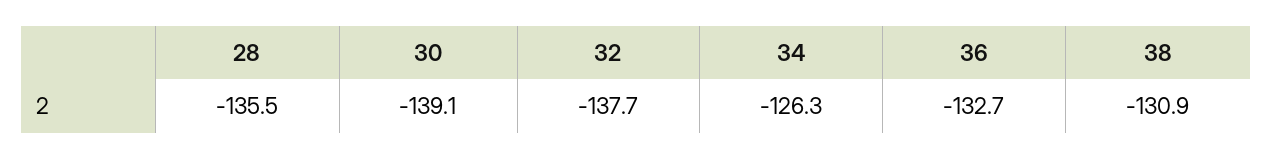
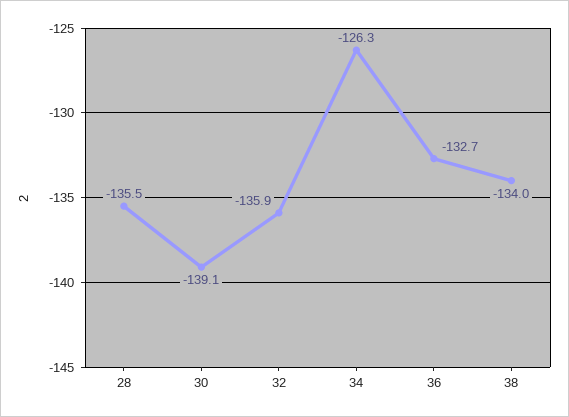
  {
    "28": -135.5,
    "30": -139.1,
-   "32": -137.7,
+   "32": -135.9,
    "34": -126.3,
    "36": -132.7,
-   "38": -130.9
+   "38": -134
  }

